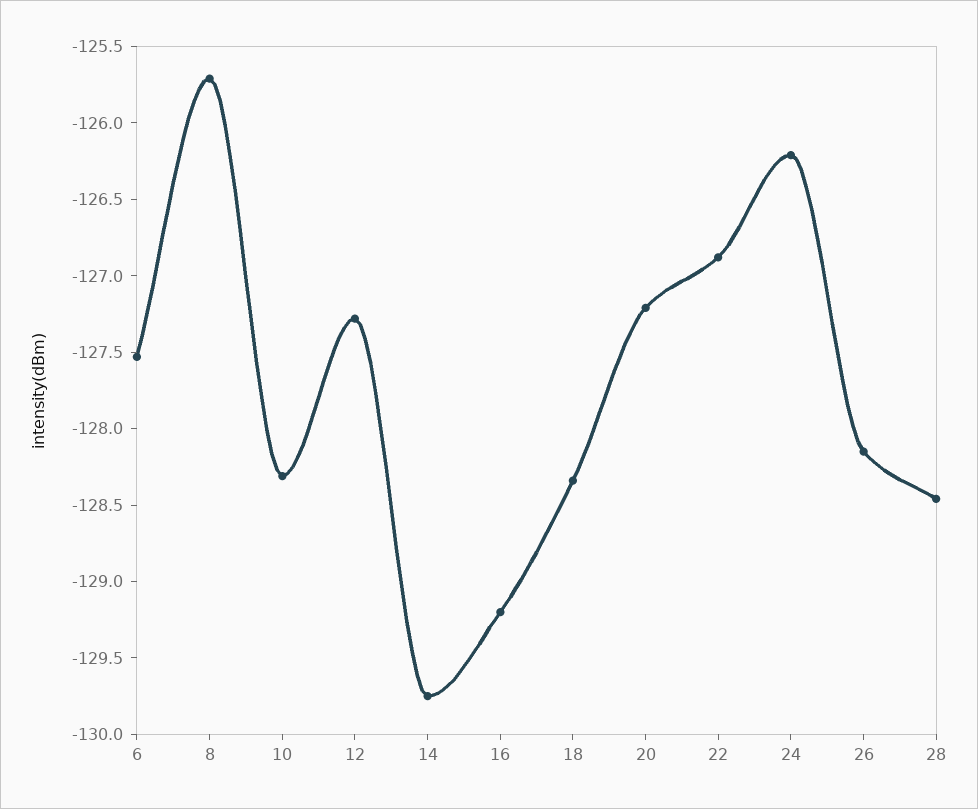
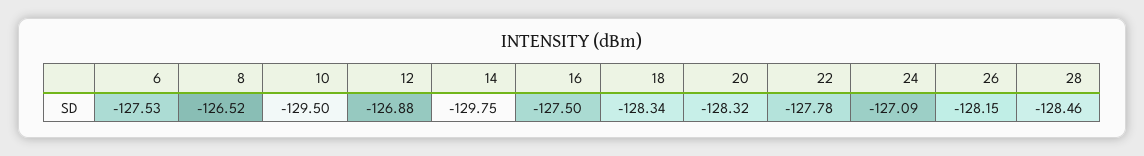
  {
    "6": -127.53,
-   "8": -125.7,
+   "8": -126.52,
-   "10": -128.3,
+   "10": -129.5,
-   "12": -127.3,
+   "12": -126.88,
    "14": -129.75,
-   "16": -129.2,
+   "16": -127.5,
    "18": -128.34,
-   "20": -127.2,
+   "20": -128.32,
-   "22": -126.9,
+   "22": -127.78,
-   "24": -126.2,
+   "24": -127.09,
    "26": -128.15,
    "28": -128.46
  }

